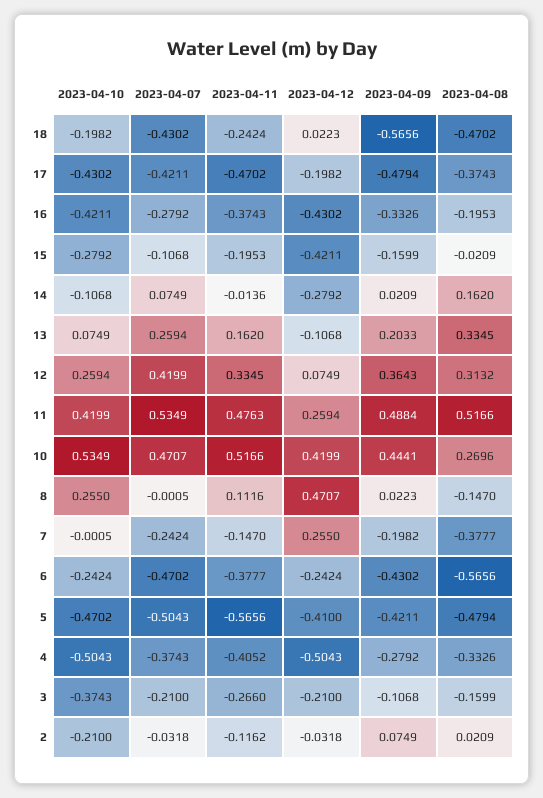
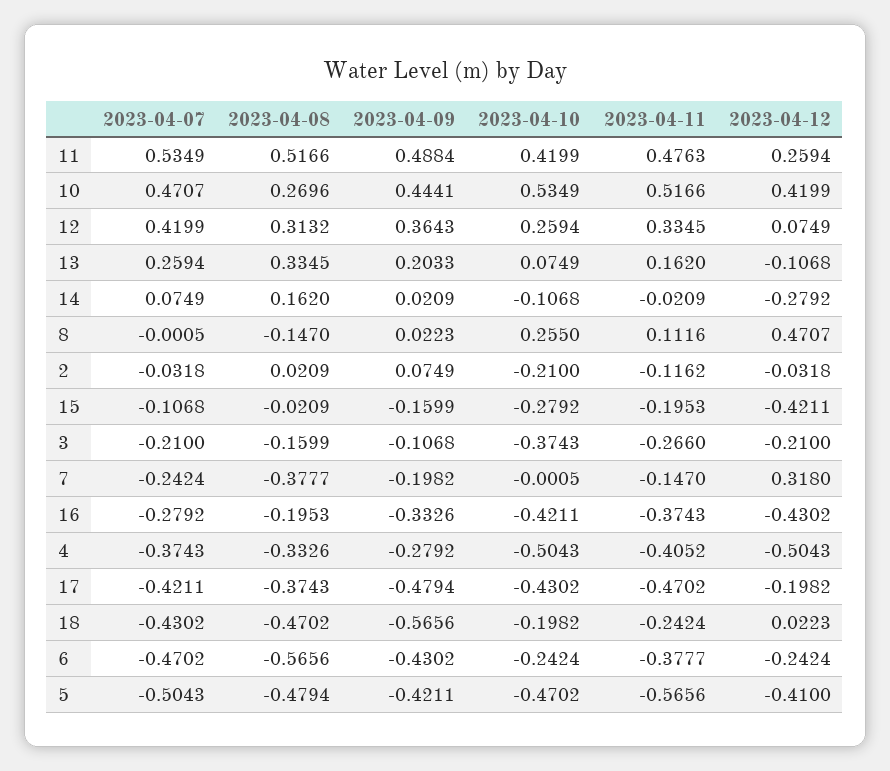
  {
    "2023-04-10": {
      "18": -0.1982,
      "17": -0.4302,
      "16": -0.4211,
      "15": -0.2792,
      "14": -0.1068,
      "13": 0.0749,
      "12": 0.2594,
      "11": 0.4199,
      "10": 0.5349,
      "8": 0.255,
      "7": -0.0005,
      "6": -0.2424,
      "5": -0.4702,
      "4": -0.5043,
      "3": -0.3743,
      "2": -0.21
    },
    "2023-04-07": {
      "18": -0.4302,
      "17": -0.4211,
      "16": -0.2792,
      "15": -0.1068,
      "14": 0.0749,
      "13": 0.2594,
      "12": 0.4199,
      "11": 0.5349,
      "10": 0.4707,
      "8": -0.0005,
      "7": -0.2424,
      "6": -0.4702,
      "5": -0.5043,
      "4": -0.3743,
      "3": -0.21,
      "2": -0.0318
    },
    "2023-04-11": {
      "18": -0.2424,
      "17": -0.4702,
      "16": -0.3743,
      "15": -0.1953,
-     "14": -0.0136,
+     "14": -0.0209,
      "13": 0.162,
      "12": 0.3345,
      "11": 0.4763,
      "10": 0.5166,
      "8": 0.1116,
      "7": -0.147,
      "6": -0.3777,
      "5": -0.5656,
      "4": -0.4052,
      "3": -0.266,
      "2": -0.1162
    },
    "2023-04-12": {
      "18": 0.0223,
      "17": -0.1982,
      "16": -0.4302,
      "15": -0.4211,
      "14": -0.2792,
      "13": -0.1068,
      "12": 0.0749,
      "11": 0.2594,
      "10": 0.4199,
      "8": 0.4707,
-     "7": 0.255,
+     "7": 0.318,
      "6": -0.2424,
      "5": -0.41,
      "4": -0.5043,
      "3": -0.21,
      "2": -0.0318
    },
    "2023-04-09": {
      "18": -0.5656,
      "17": -0.4794,
      "16": -0.3326,
      "15": -0.1599,
      "14": 0.0209,
      "13": 0.2033,
      "12": 0.3643,
      "11": 0.4884,
      "10": 0.4441,
      "8": 0.0223,
      "7": -0.1982,
      "6": -0.4302,
      "5": -0.4211,
      "4": -0.2792,
      "3": -0.1068,
      "2": 0.0749
    },
    "2023-04-08": {
      "18": -0.4702,
      "17": -0.3743,
      "16": -0.1953,
      "15": -0.0209,
      "14": 0.162,
      "13": 0.3345,
      "12": 0.3132,
      "11": 0.5166,
      "10": 0.2696,
      "8": -0.147,
      "7": -0.3777,
      "6": -0.5656,
      "5": -0.4794,
      "4": -0.3326,
      "3": -0.1599,
      "2": 0.0209
    }
  }

